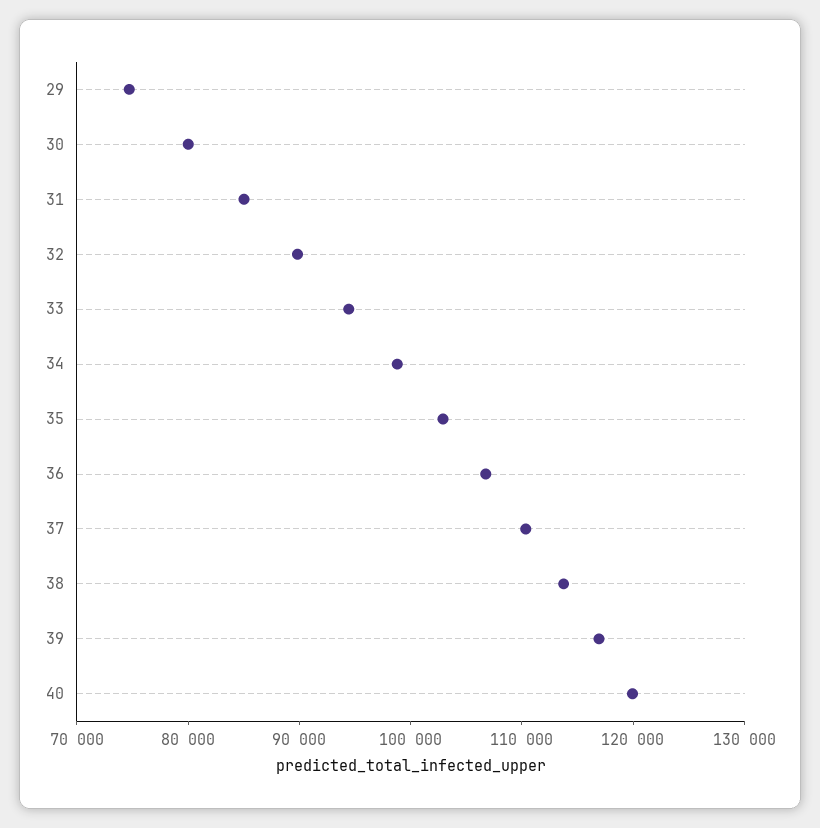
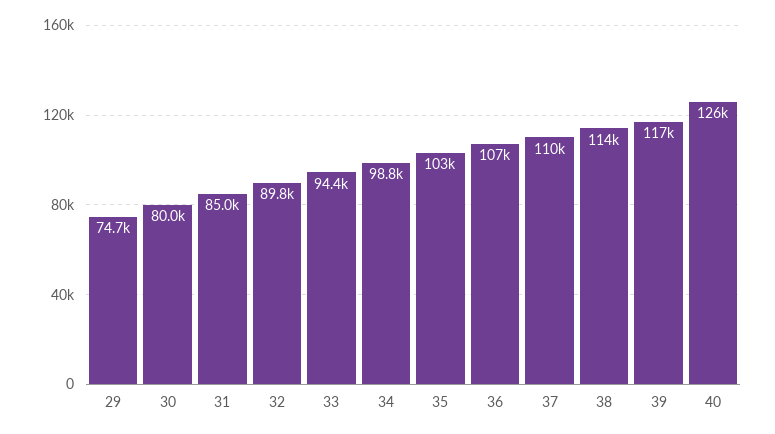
  {
    "29": 74700,
    "30": 80000,
    "31": 85000,
    "32": 89800,
    "33": 94400,
    "34": 98800,
    "35": 103000,
    "36": 107000,
    "37": 110000,
    "38": 114000,
    "39": 117000,
-   "40": 120000
+   "40": 126000
  }

